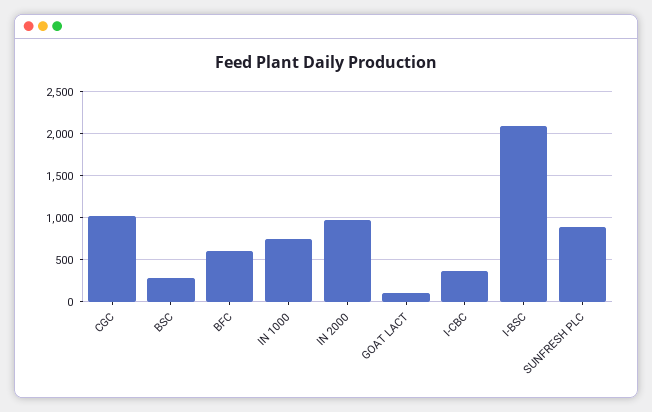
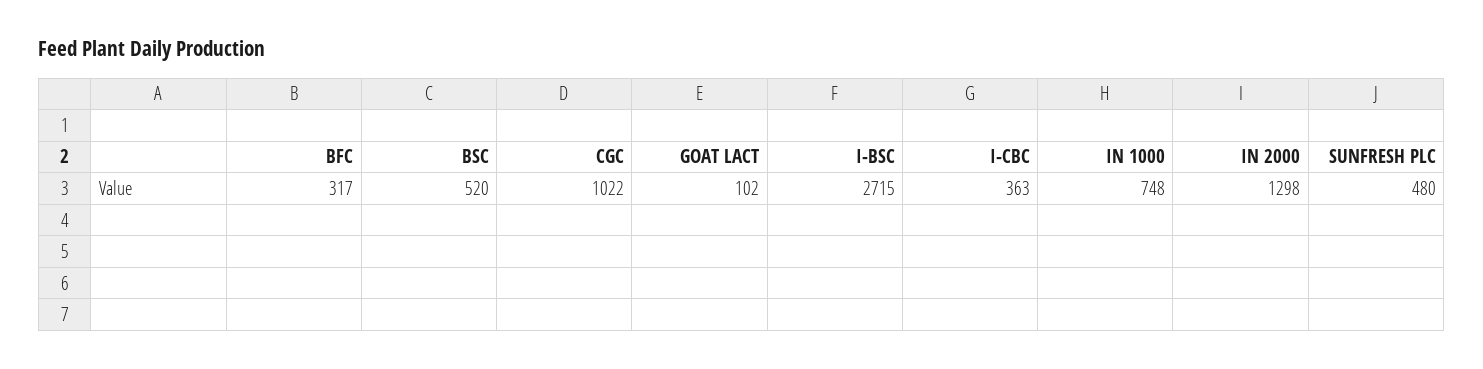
  {
    "CGC": 1022,
-   "BSC": 300,
+   "BSC": 520,
-   "BFC": 600,
+   "BFC": 317,
    "IN 1000": 748,
-   "IN 2000": 1000,
+   "IN 2000": 1298,
    "GOAT LACT": 102,
    "I-CBC": 363,
-   "I-BSC": 2100,
+   "I-BSC": 2715,
-   "SUNFRESH PLC": 900
+   "SUNFRESH PLC": 480
  }

